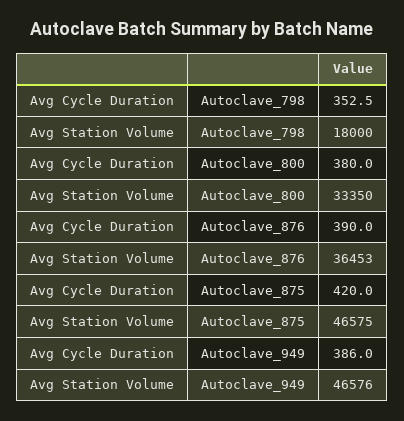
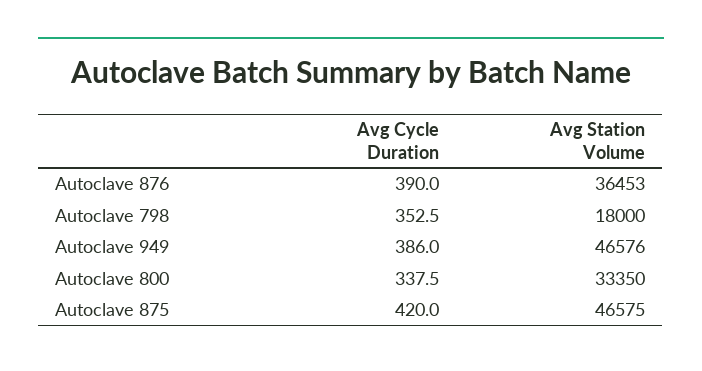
  {
    "Avg Cycle Duration": {
      "Autoclave_798": 352.5,
-     "Autoclave_800": 380,
+     "Autoclave_800": 337.5,
      "Autoclave_876": 390,
      "Autoclave_875": 420,
      "Autoclave_949": 386
    },
    "Avg Station Volume": {
      "Autoclave_798": 18000,
      "Autoclave_800": 33350,
      "Autoclave_876": 36453,
      "Autoclave_875": 46575,
      "Autoclave_949": 46576
    }
  }

